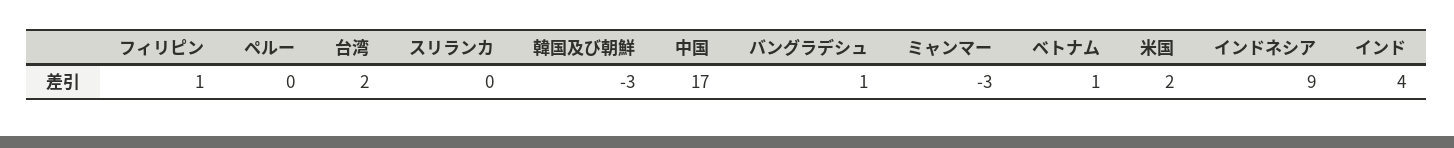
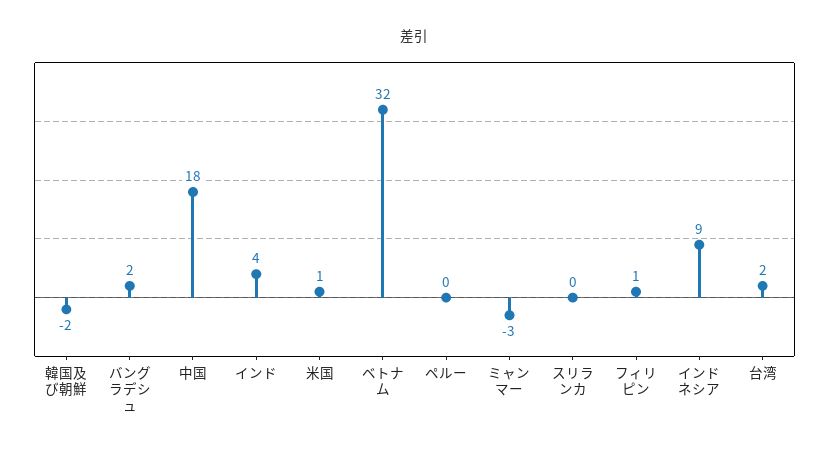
  {
    "フィリピン": 1,
    "ペルー": 0,
    "台湾": 2,
    "スリランカ": 0,
-   "韓国及び朝鮮": -3,
+   "韓国及び朝鮮": -2,
-   "中国": 17,
+   "中国": 18,
-   "バングラデシュ": 1,
+   "バングラデシュ": 2,
    "ミャンマー": -3,
-   "ベトナム": 1,
+   "ベトナム": 32,
-   "米国": 2,
+   "米国": 1,
    "インドネシア": 9,
    "インド": 4
  }

